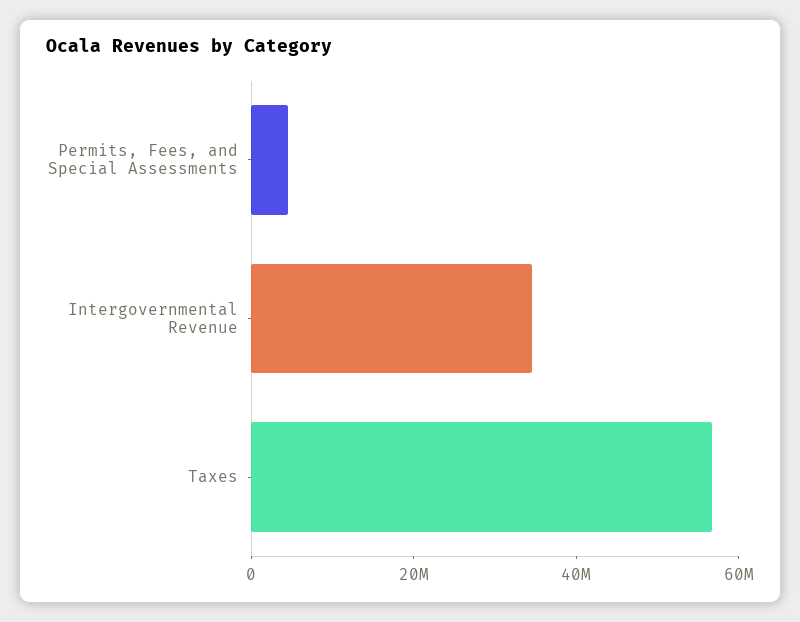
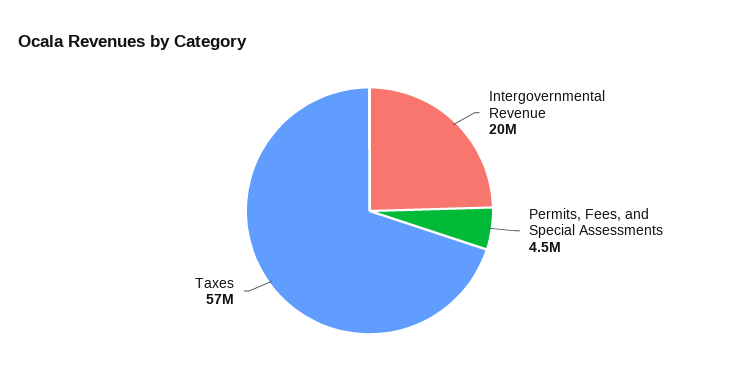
  {
    "Permits, Fees, and Special Assessments": 4500000,
-   "Intergovernmental Revenue": 35000000,
+   "Intergovernmental Revenue": 20000000,
    "Taxes": 57000000
  }

